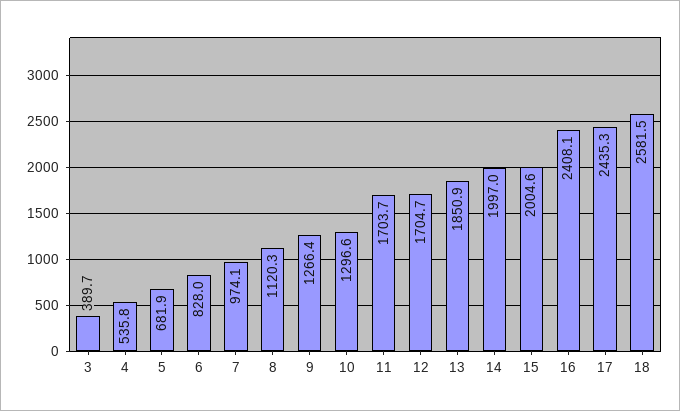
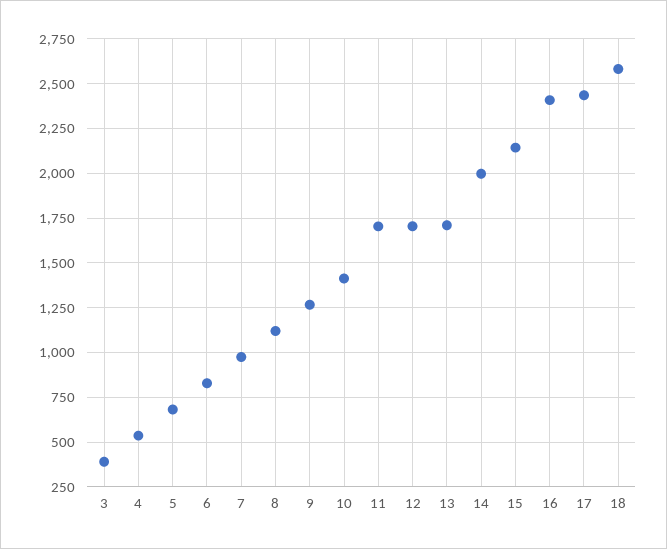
  {
    "3": 389.7,
    "4": 535.8,
    "5": 681.9,
    "6": 828,
    "7": 974.1,
    "8": 1120.3,
    "9": 1266.4,
-   "10": 1296.6,
+   "10": 1400,
    "11": 1703.7,
    "12": 1704.7,
-   "13": 1850.9,
+   "13": 1700,
    "14": 1997,
-   "15": 2004.6,
+   "15": 2150,
    "16": 2408.1,
    "17": 2435.3,
    "18": 2581.5
  }

